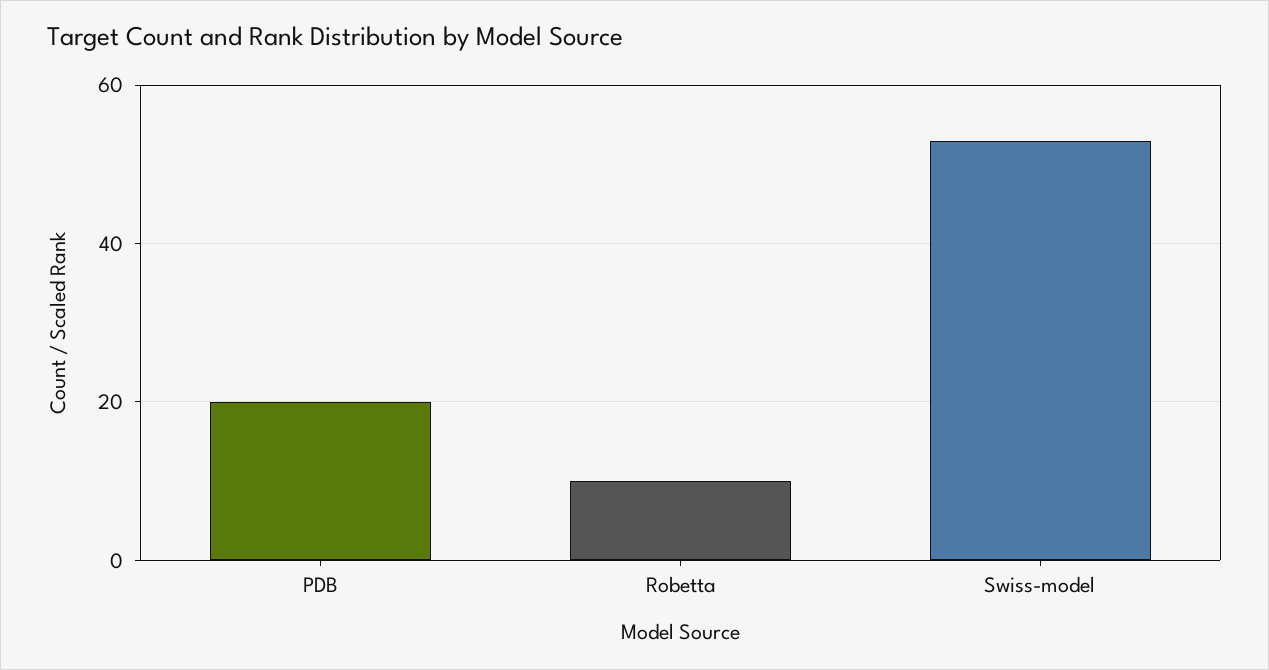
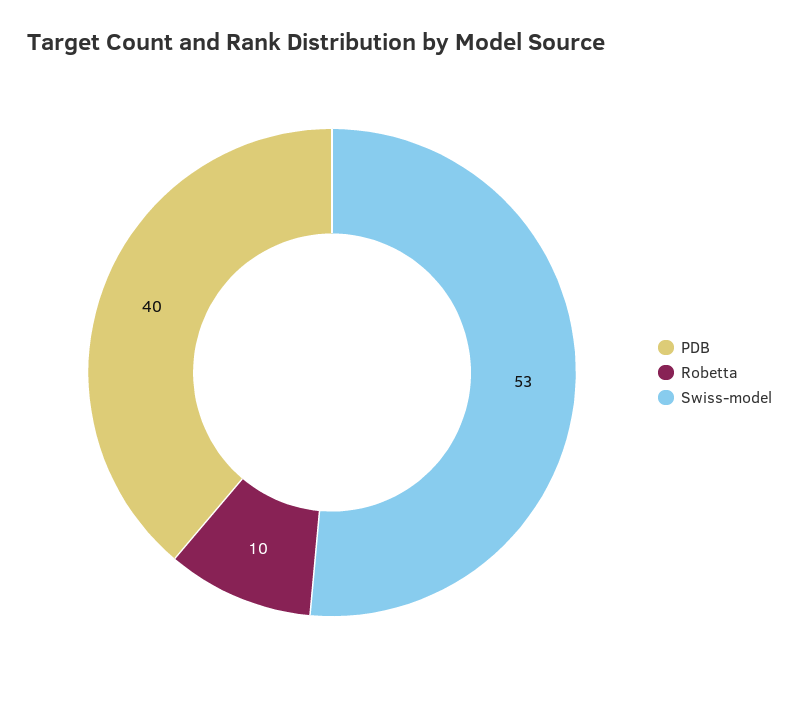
  {
-   "PDB": 20,
+   "PDB": 40,
    "Robetta": 10,
    "Swiss-model": 53
  }

